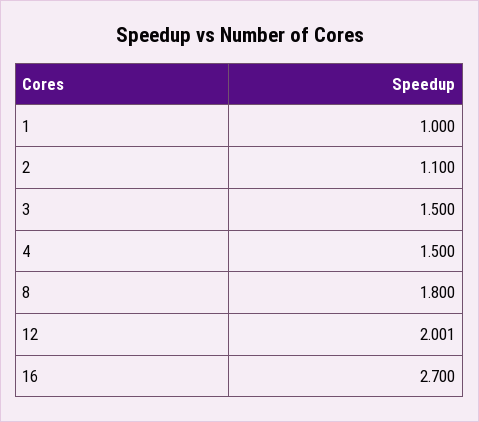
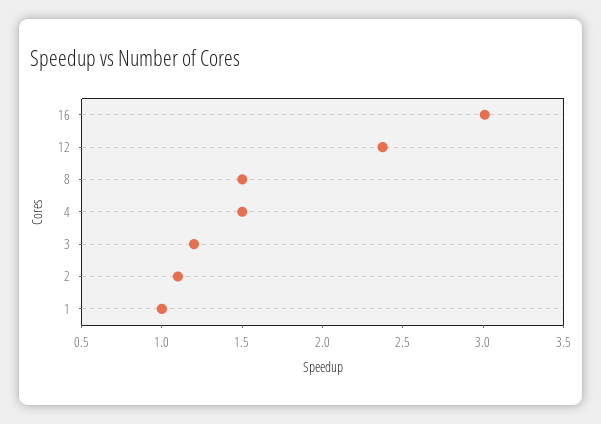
  {
    "1": 1,
    "2": 1.1,
-   "3": 1.5,
+   "3": 1.2,
    "4": 1.5,
-   "8": 1.8,
+   "8": 1.5,
-   "12": 2.001,
+   "12": 2.4,
-   "16": 2.7
+   "16": 3
  }

